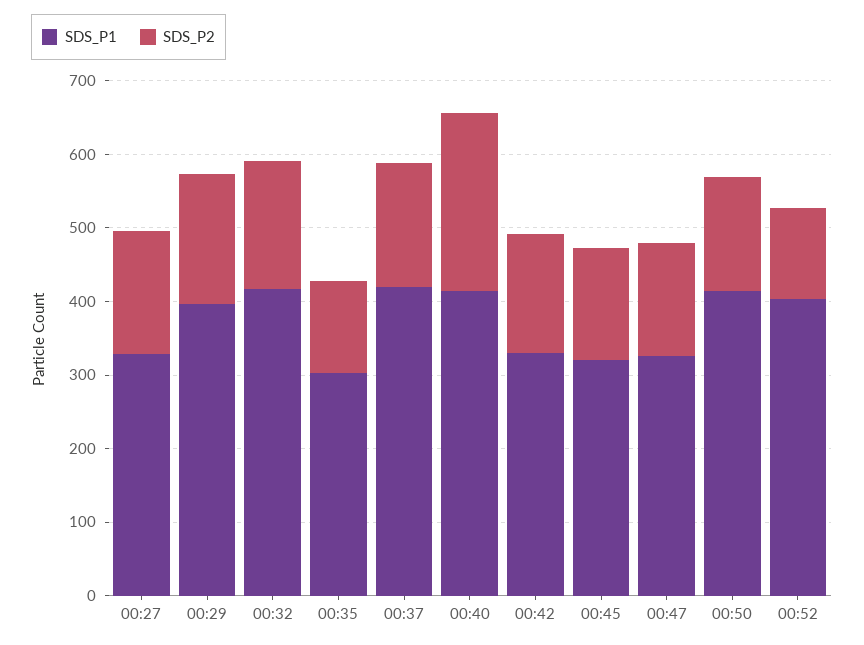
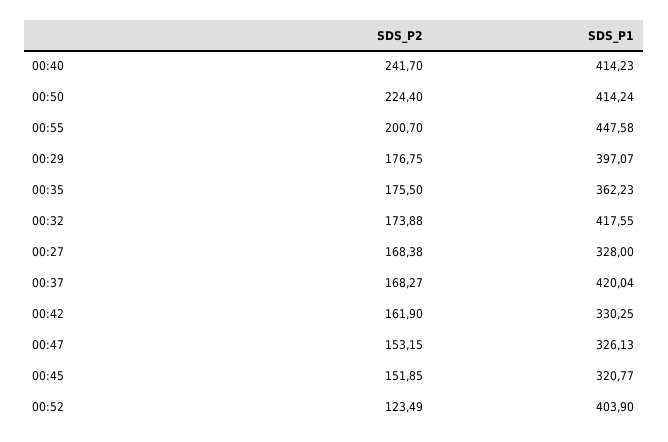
  {
    "SDS_P1": {
      "00:27": 328,
      "00:29": 397.07,
      "00:32": 417.55,
-     "00:35": 300,
+     "00:35": 362.23,
      "00:37": 420.04,
      "00:40": 414.23,
      "00:42": 330.25,
      "00:45": 320.77,
      "00:47": 326.13,
      "00:50": 414.24,
-     "00:52": 403.9
+     "00:52": 403.9,
+     "00:55": 447.58
    },
    "SDS_P2": {
      "00:27": 168.38,
      "00:29": 176.75,
      "00:32": 173.88,
-     "00:35": 120,
+     "00:35": 175.5,
      "00:37": 168.27,
      "00:40": 241.7,
      "00:42": 161.9,
      "00:45": 151.85,
      "00:47": 153.15,
-     "00:50": 160,
+     "00:50": 224.4,
-     "00:52": 123.49
+     "00:52": 123.49,
+     "00:55": 200.7
    }
  }

